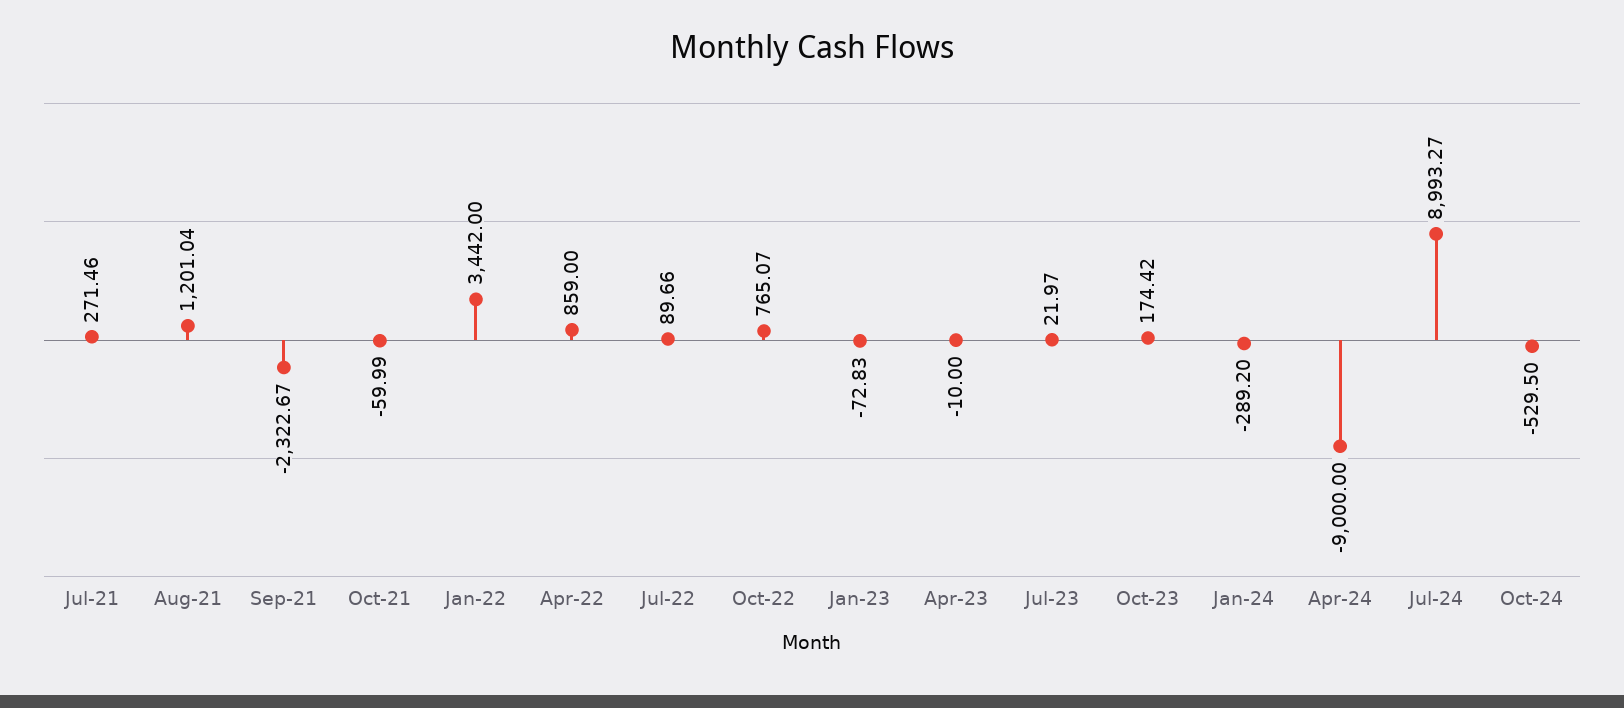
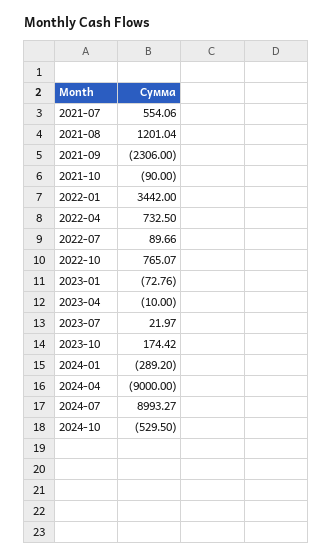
  {
-   "Jul-21": 271.46,
+   "Jul-21": 554.06,
    "Aug-21": 1201.04,
-   "Sep-21": -2322.67,
+   "Sep-21": -2306,
-   "Oct-21": -59.99,
+   "Oct-21": -90,
    "Jan-22": 3442,
-   "Apr-22": 859,
+   "Apr-22": 732.5,
    "Jul-22": 89.66,
    "Oct-22": 765.07,
-   "Jan-23": -72.83,
+   "Jan-23": -72.76,
    "Apr-23": -10,
    "Jul-23": 21.97,
    "Oct-23": 174.42,
    "Jan-24": -289.2,
    "Apr-24": -9000,
    "Jul-24": 8993.27,
    "Oct-24": -529.5
  }

